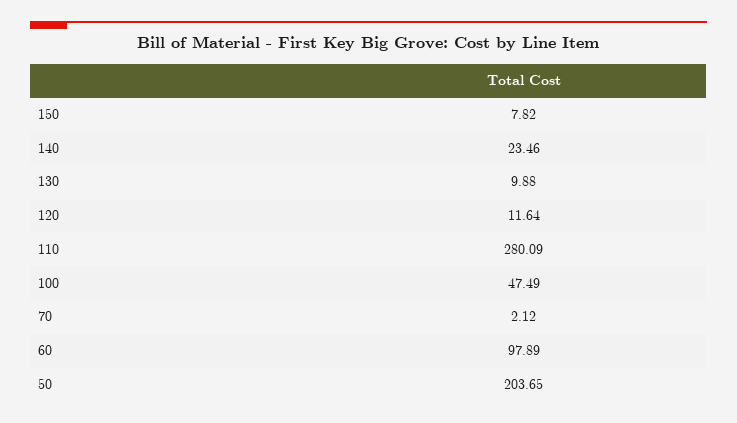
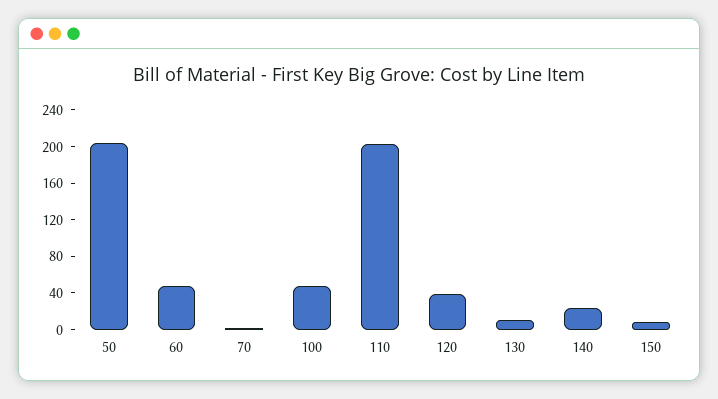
  {
    "150": 7.82,
    "140": 23.46,
    "130": 9.88,
-   "120": 11.64,
+   "120": 40,
-   "110": 280.09,
+   "110": 200,
    "100": 47.49,
    "70": 2.12,
-   "60": 97.89,
+   "60": 50,
    "50": 203.65
  }

